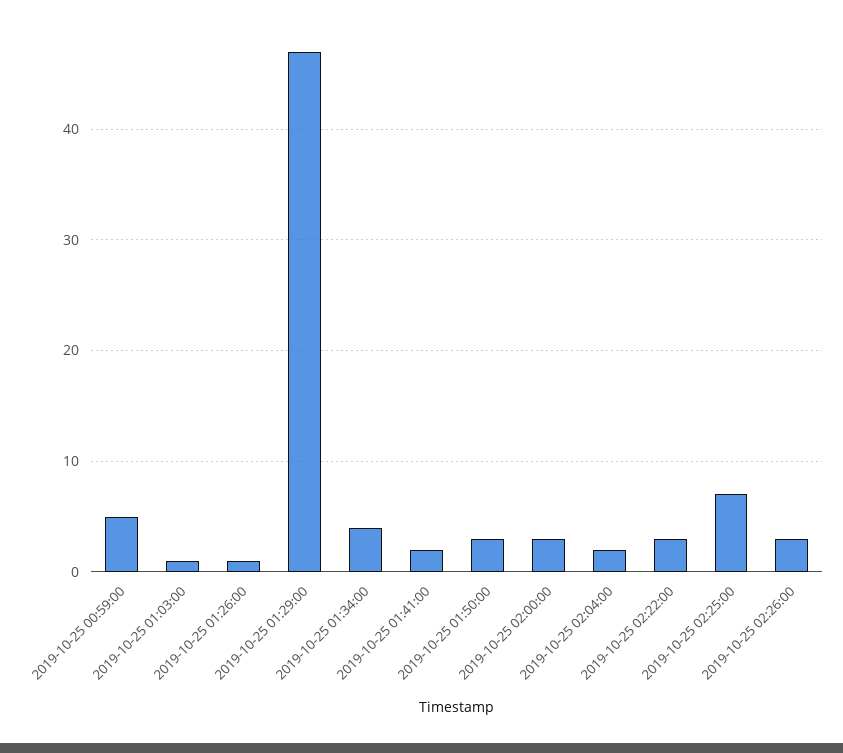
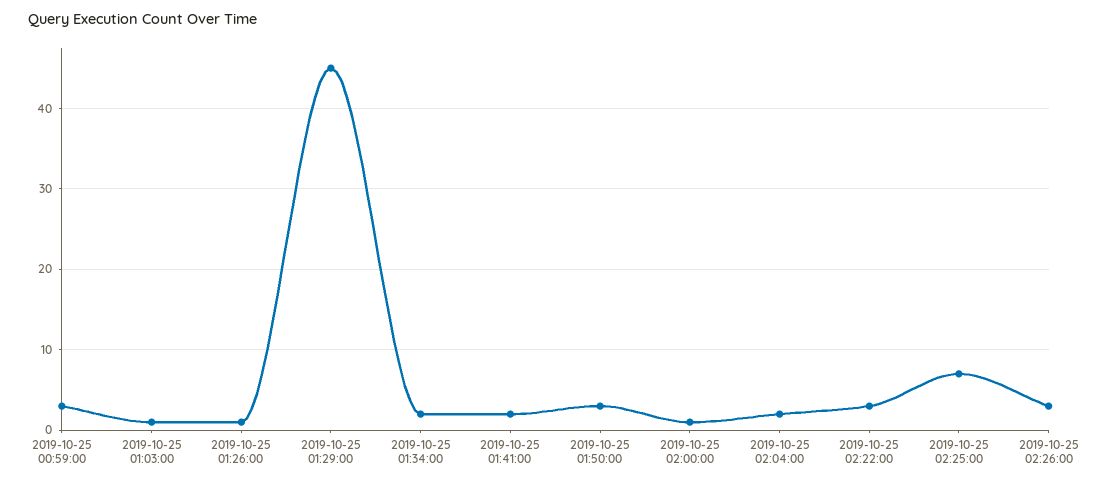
  {
-   "2019-10-25 00:59:00": 5,
+   "2019-10-25 00:59:00": 3,
    "2019-10-25 01:03:00": 1,
    "2019-10-25 01:26:00": 1,
-   "2019-10-25 01:29:00": 47,
+   "2019-10-25 01:29:00": 45,
-   "2019-10-25 01:34:00": 4,
+   "2019-10-25 01:34:00": 2,
    "2019-10-25 01:41:00": 2,
    "2019-10-25 01:50:00": 3,
-   "2019-10-25 02:00:00": 3,
+   "2019-10-25 02:00:00": 1,
    "2019-10-25 02:04:00": 2,
    "2019-10-25 02:22:00": 3,
    "2019-10-25 02:25:00": 7,
    "2019-10-25 02:26:00": 3
  }

